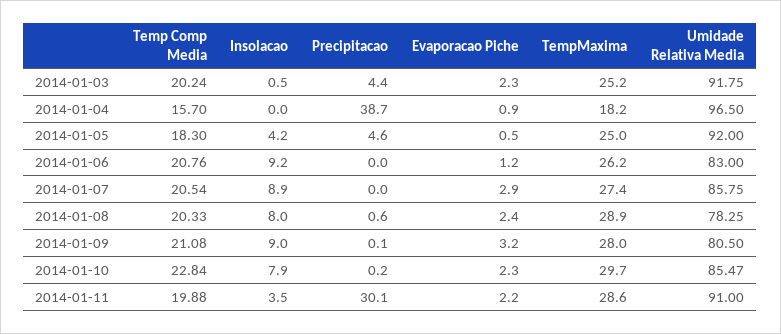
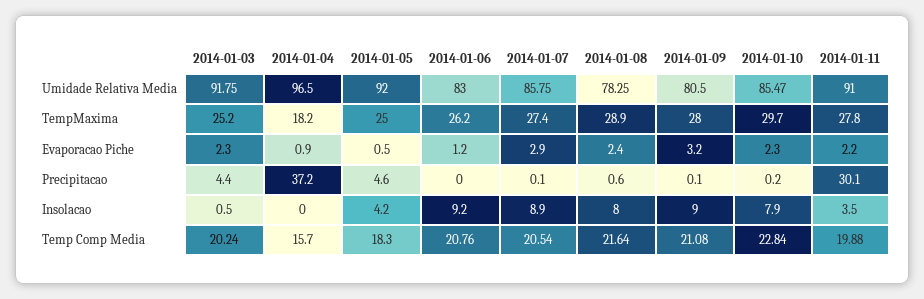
  {
    "Temp Comp Media": {
      "2014-01-03": 20.24,
      "2014-01-04": 15.7,
      "2014-01-05": 18.3,
      "2014-01-06": 20.76,
      "2014-01-07": 20.54,
-     "2014-01-08": 20.33,
+     "2014-01-08": 21.64,
      "2014-01-09": 21.08,
      "2014-01-10": 22.84,
      "2014-01-11": 19.88
    },
    "Insolacao": {
      "2014-01-03": 0.5,
      "2014-01-04": 0,
      "2014-01-05": 4.2,
      "2014-01-06": 9.2,
      "2014-01-07": 8.9,
      "2014-01-08": 8,
      "2014-01-09": 9,
      "2014-01-10": 7.9,
      "2014-01-11": 3.5
    },
    "Precipitacao": {
      "2014-01-03": 4.4,
-     "2014-01-04": 38.7,
+     "2014-01-04": 37.2,
      "2014-01-05": 4.6,
      "2014-01-06": 0,
-     "2014-01-07": 0,
+     "2014-01-07": 0.1,
      "2014-01-08": 0.6,
      "2014-01-09": 0.1,
      "2014-01-10": 0.2,
      "2014-01-11": 30.1
    },
    "Evaporacao Piche": {
      "2014-01-03": 2.3,
      "2014-01-04": 0.9,
      "2014-01-05": 0.5,
      "2014-01-06": 1.2,
      "2014-01-07": 2.9,
      "2014-01-08": 2.4,
      "2014-01-09": 3.2,
      "2014-01-10": 2.3,
      "2014-01-11": 2.2
    },
    "TempMaxima": {
      "2014-01-03": 25.2,
      "2014-01-04": 18.2,
      "2014-01-05": 25,
      "2014-01-06": 26.2,
      "2014-01-07": 27.4,
      "2014-01-08": 28.9,
      "2014-01-09": 28,
      "2014-01-10": 29.7,
-     "2014-01-11": 28.6
+     "2014-01-11": 27.8
    },
    "Umidade Relativa Media": {
      "2014-01-03": 91.75,
      "2014-01-04": 96.5,
      "2014-01-05": 92,
      "2014-01-06": 83,
      "2014-01-07": 85.75,
      "2014-01-08": 78.25,
      "2014-01-09": 80.5,
      "2014-01-10": 85.47,
      "2014-01-11": 91
    }
  }

